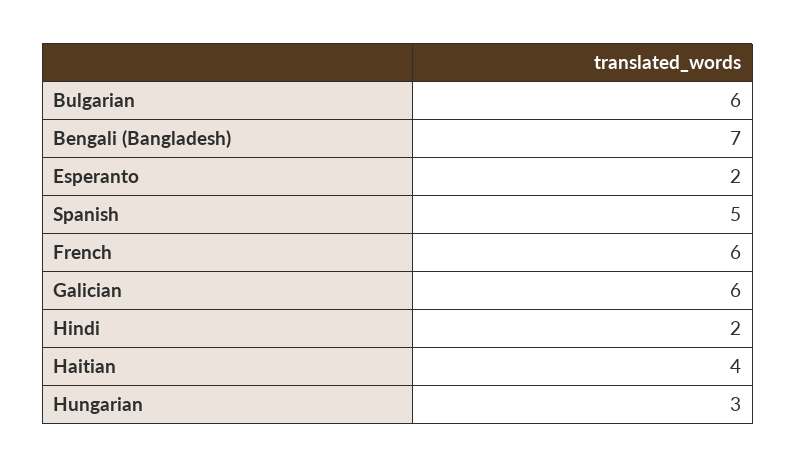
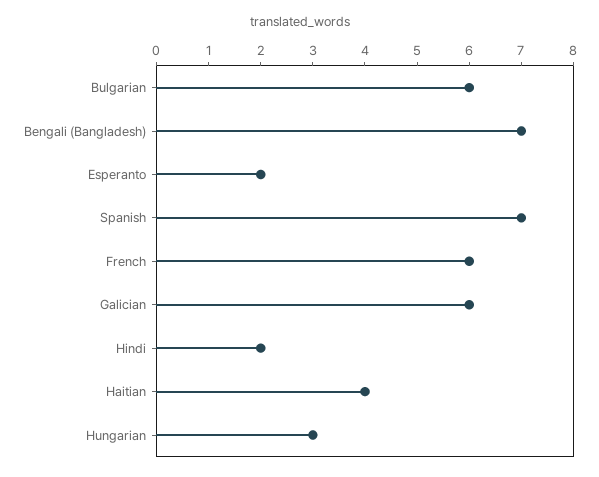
  {
    "Bulgarian": 6,
    "Bengali (Bangladesh)": 7,
    "Esperanto": 2,
-   "Spanish": 5,
+   "Spanish": 7,
    "French": 6,
    "Galician": 6,
    "Hindi": 2,
    "Haitian": 4,
    "Hungarian": 3
  }

